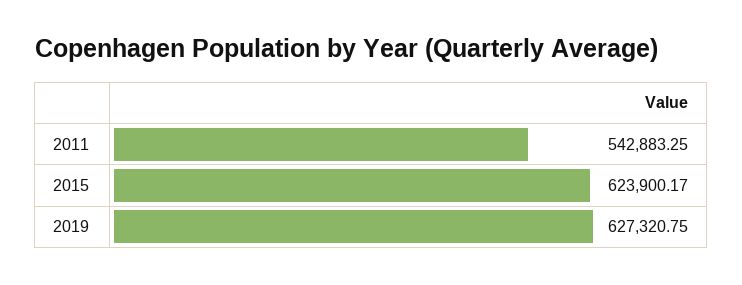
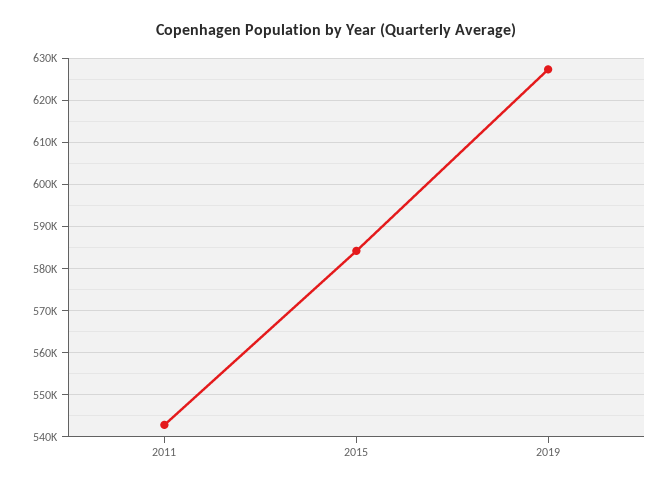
  {
    "2011": 542883.25,
-   "2015": 623900.17,
+   "2015": 584000,
    "2019": 627320.75
  }

